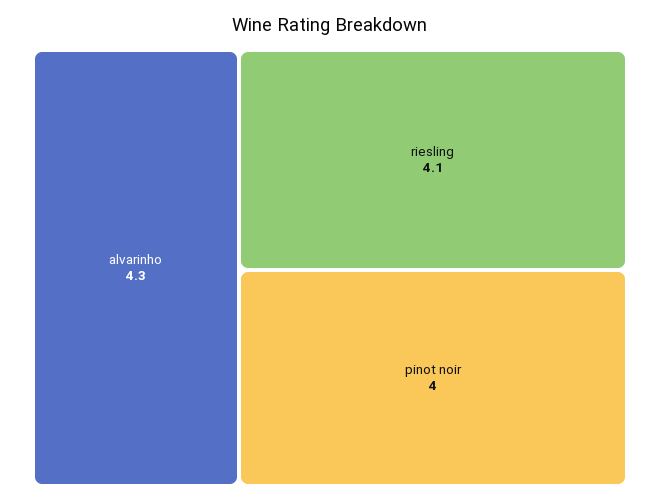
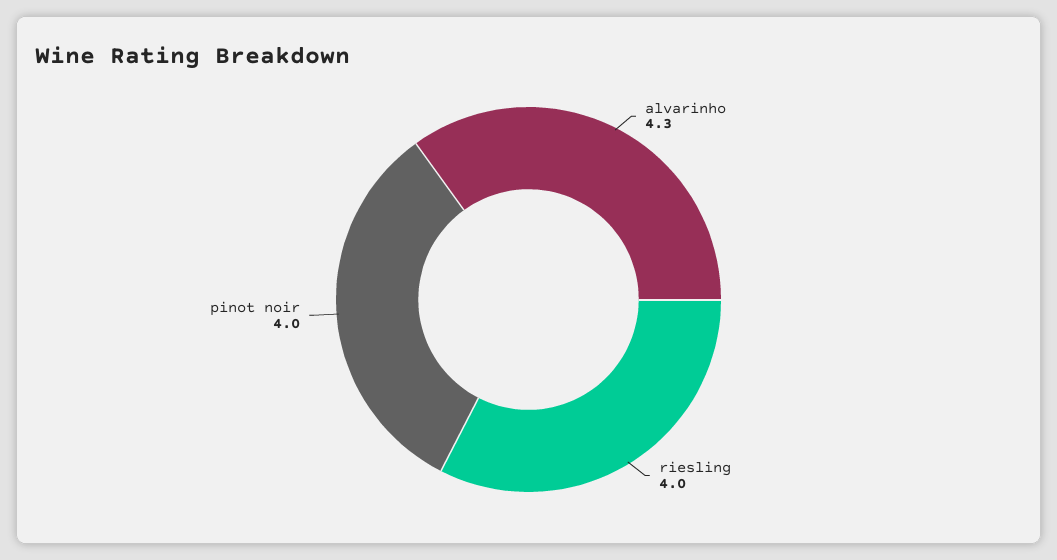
  {
    "alvarinho": 4.3,
-   "riesling": 4.1,
+   "riesling": 4,
    "pinot noir": 4
  }

